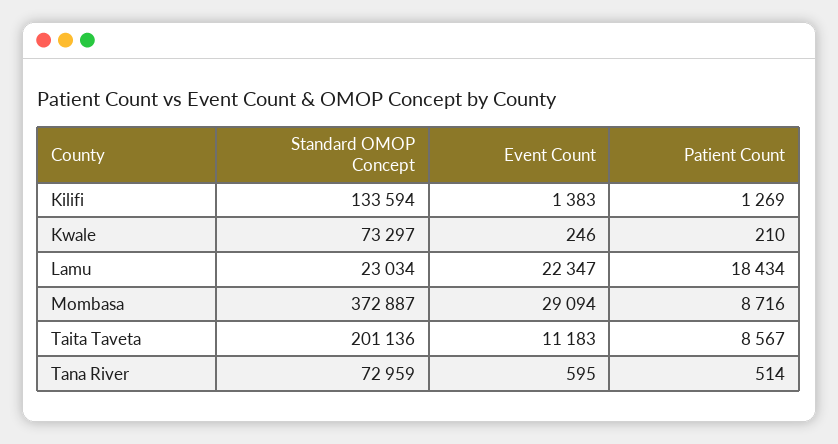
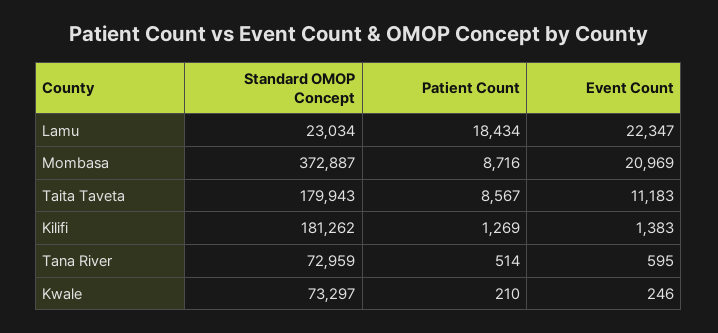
  {
    "Standard OMOP Concept": {
-     "Kilifi": 133594,
+     "Kilifi": 181262,
      "Kwale": 73297,
      "Lamu": 23034,
      "Mombasa": 372887,
-     "Taita Taveta": 201136,
+     "Taita Taveta": 179943,
      "Tana River": 72959
    },
    "Event Count": {
      "Kilifi": 1383,
      "Kwale": 246,
      "Lamu": 22347,
-     "Mombasa": 29094,
+     "Mombasa": 20969,
      "Taita Taveta": 11183,
      "Tana River": 595
    },
    "Patient Count": {
      "Kilifi": 1269,
      "Kwale": 210,
      "Lamu": 18434,
      "Mombasa": 8716,
      "Taita Taveta": 8567,
      "Tana River": 514
    }
  }

